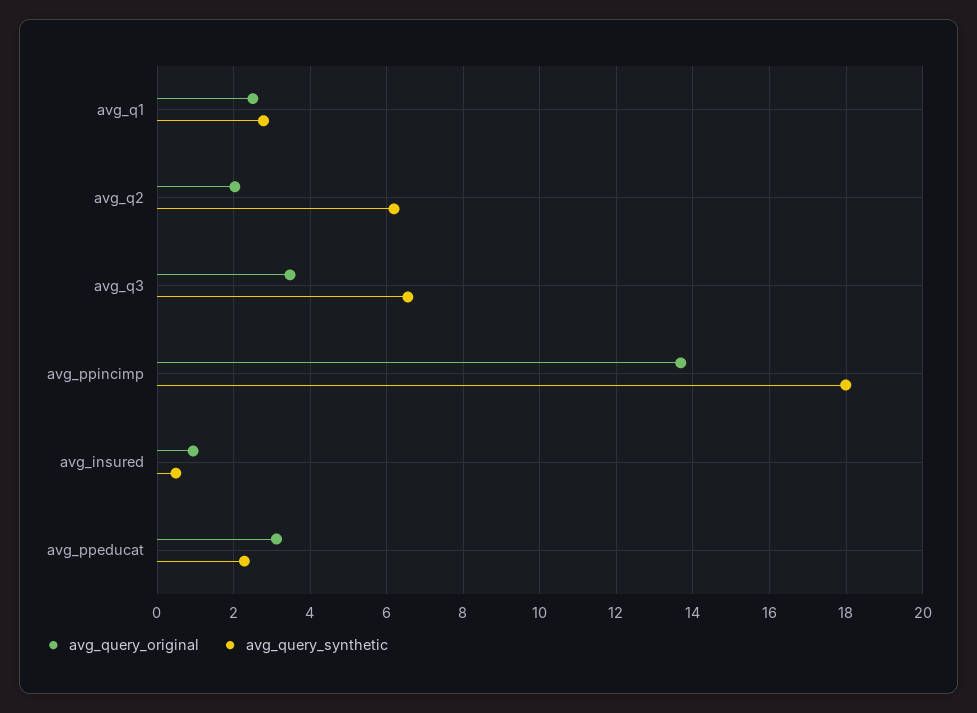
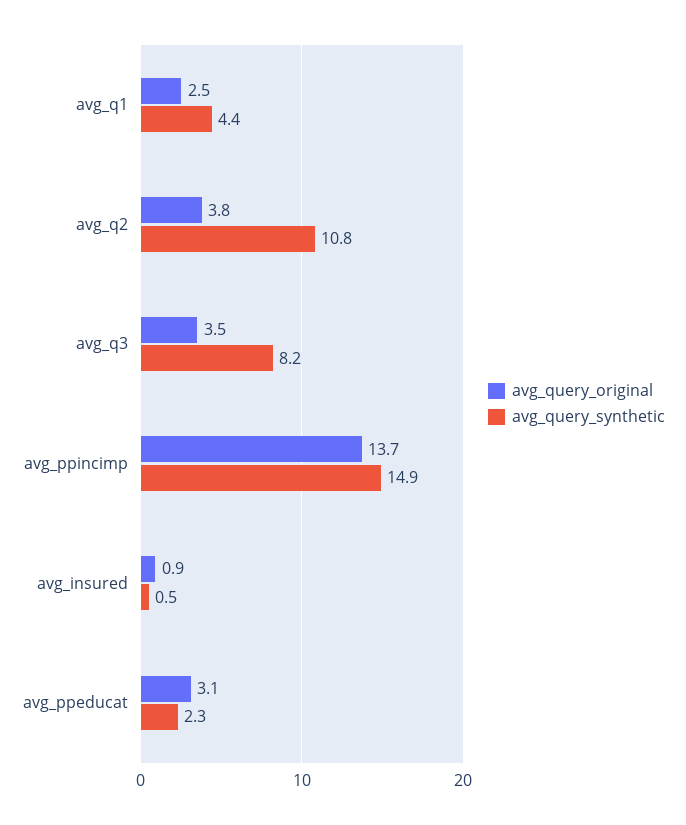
  {
    "avg_query_original": {
      "avg_q1": 2.5,
-     "avg_q2": 2,
+     "avg_q2": 3.8,
      "avg_q3": 3.5,
      "avg_ppincimp": 13.7,
      "avg_insured": 0.9,
      "avg_ppeducat": 3.1
    },
    "avg_query_synthetic": {
-     "avg_q1": 2.8,
+     "avg_q1": 4.4,
-     "avg_q2": 6.2,
+     "avg_q2": 10.8,
-     "avg_q3": 6.6,
+     "avg_q3": 8.2,
-     "avg_ppincimp": 18,
+     "avg_ppincimp": 14.9,
      "avg_insured": 0.5,
      "avg_ppeducat": 2.3
    }
  }

